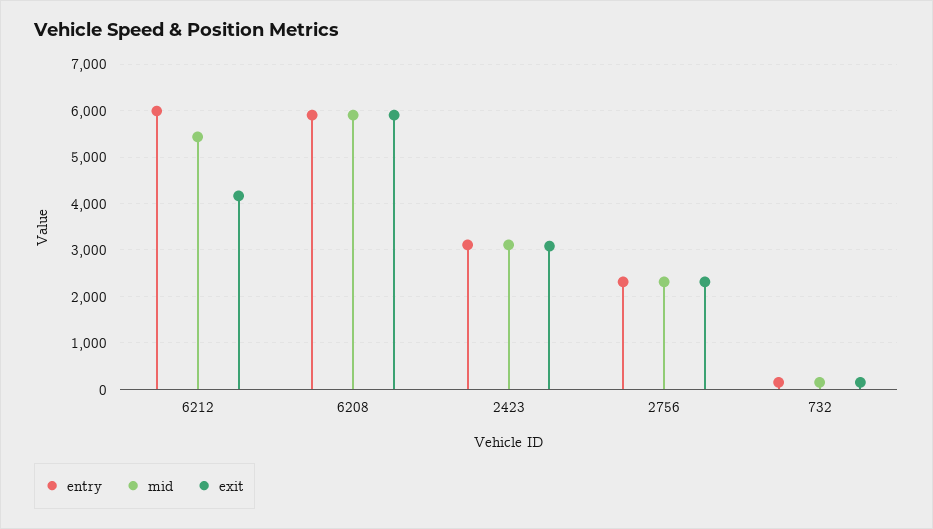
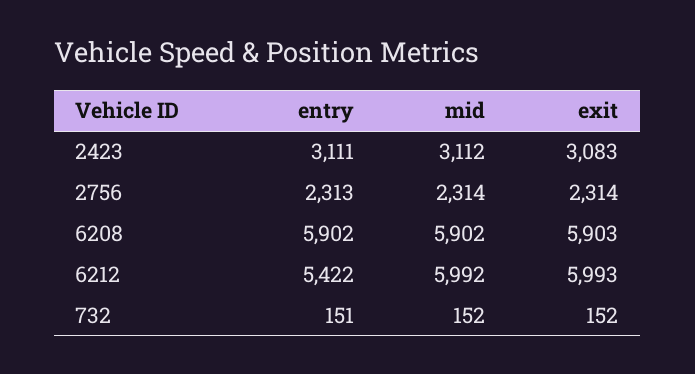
  {
    "entry": {
-     "6212": 6000,
+     "6212": 5422,
      "6208": 5902,
      "2423": 3111,
      "2756": 2313,
      "732": 151
    },
    "mid": {
-     "6212": 5400,
+     "6212": 5992,
      "6208": 5902,
      "2423": 3112,
      "2756": 2314,
      "732": 152
    },
    "exit": {
-     "6212": 4200,
+     "6212": 5993,
      "6208": 5903,
      "2423": 3083,
      "2756": 2314,
      "732": 152
    }
  }

